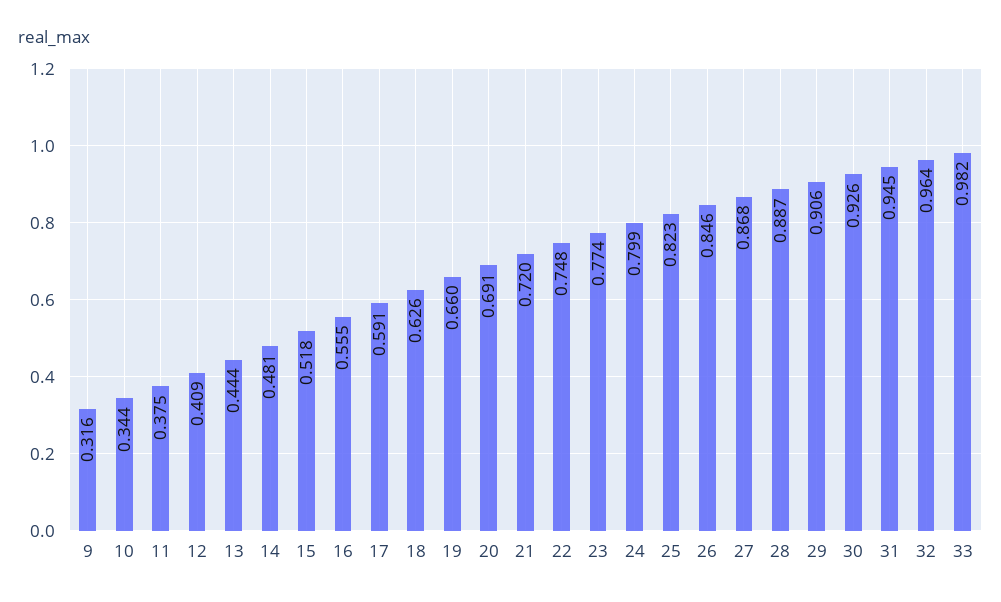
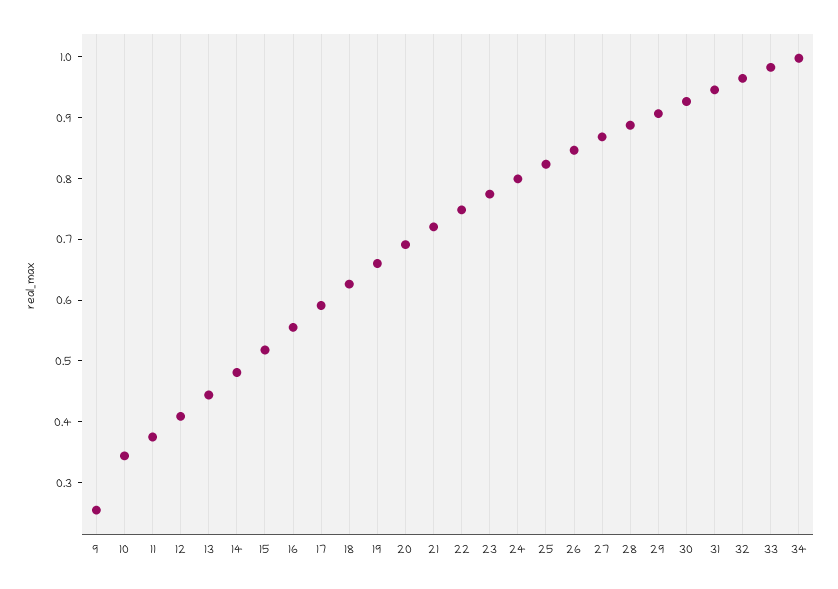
  {
-   "9": 0.316,
+   "9": 0.26,
    "10": 0.344,
    "11": 0.375,
    "12": 0.409,
    "13": 0.444,
    "14": 0.481,
    "15": 0.518,
    "16": 0.555,
    "17": 0.591,
    "18": 0.626,
    "19": 0.66,
    "20": 0.691,
    "21": 0.72,
    "22": 0.748,
    "23": 0.774,
    "24": 0.799,
    "25": 0.823,
    "26": 0.846,
    "27": 0.868,
    "28": 0.887,
    "29": 0.906,
    "30": 0.926,
    "31": 0.945,
    "32": 0.964,
-   "33": 0.982
+   "33": 0.982,
+   "34": 1
  }

